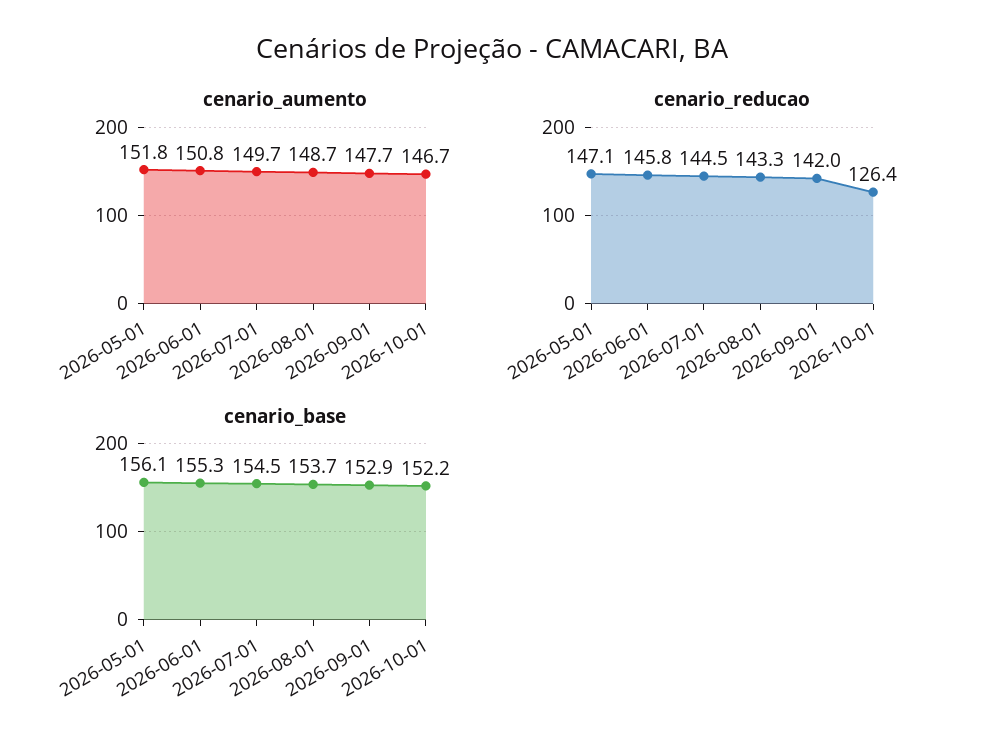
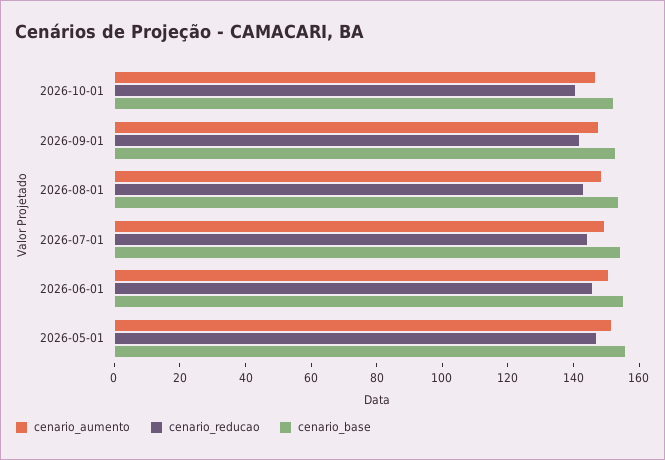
  {
    "cenario_aumento": {
      "2026-05-01": 151.8,
      "2026-06-01": 150.8,
      "2026-07-01": 149.7,
      "2026-08-01": 148.7,
      "2026-09-01": 147.7,
      "2026-10-01": 146.7
    },
    "cenario_reducao": {
      "2026-05-01": 147.1,
      "2026-06-01": 145.8,
      "2026-07-01": 144.5,
      "2026-08-01": 143.3,
      "2026-09-01": 142,
-     "2026-10-01": 126.4
+     "2026-10-01": 140
    },
    "cenario_base": {
      "2026-05-01": 156.1,
      "2026-06-01": 155.3,
      "2026-07-01": 154.5,
      "2026-08-01": 153.7,
      "2026-09-01": 152.9,
      "2026-10-01": 152.2
    }
  }

